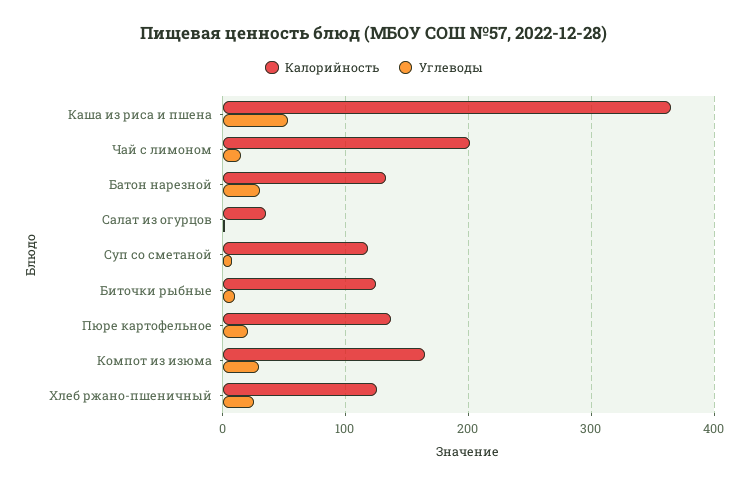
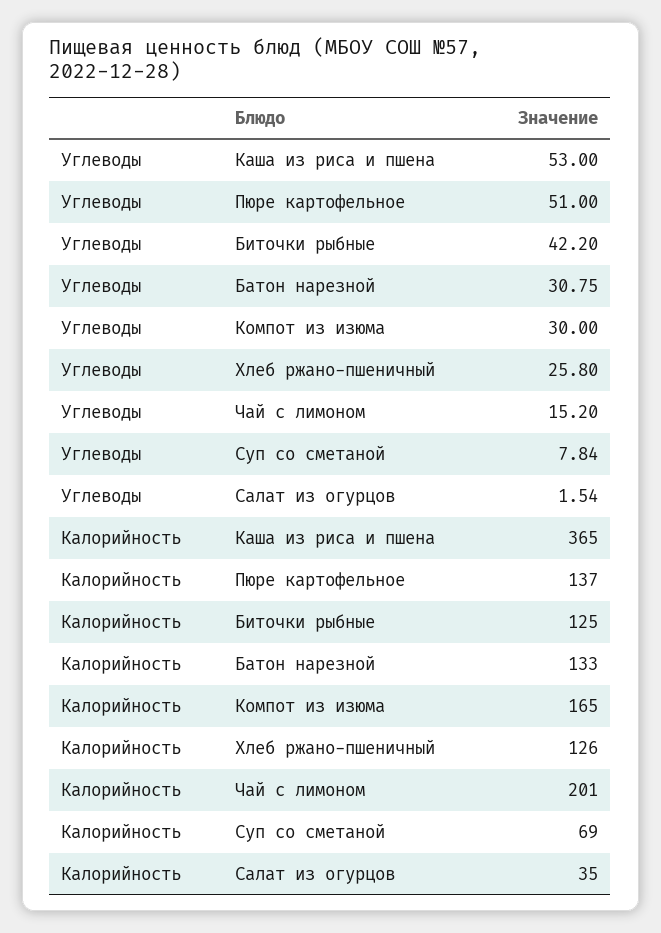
  {
    "Калорийность": {
      "Каша из риса и пшена": 365,
      "Чай с лимоном": 201,
      "Батон нарезной": 133,
      "Салат из огурцов": 35,
-     "Суп со сметаной": 120,
+     "Суп со сметаной": 69,
      "Биточки рыбные": 125,
      "Пюре картофельное": 137,
      "Компот из изюма": 165,
      "Хлеб ржано-пшеничный": 126
    },
    "Углеводы": {
      "Каша из риса и пшена": 53,
      "Чай с лимоном": 15.2,
      "Батон нарезной": 30.75,
      "Салат из огурцов": 1.54,
      "Суп со сметаной": 7.84,
-     "Биточки рыбные": 10,
+     "Биточки рыбные": 42.2,
-     "Пюре картофельное": 20,
+     "Пюре картофельное": 51,
      "Компот из изюма": 30,
      "Хлеб ржано-пшеничный": 25.8
    }
  }

